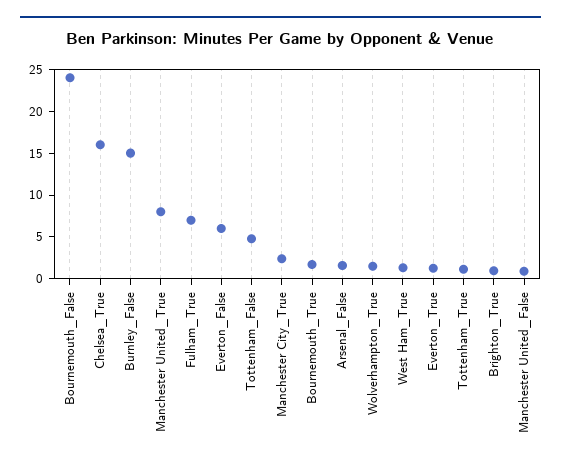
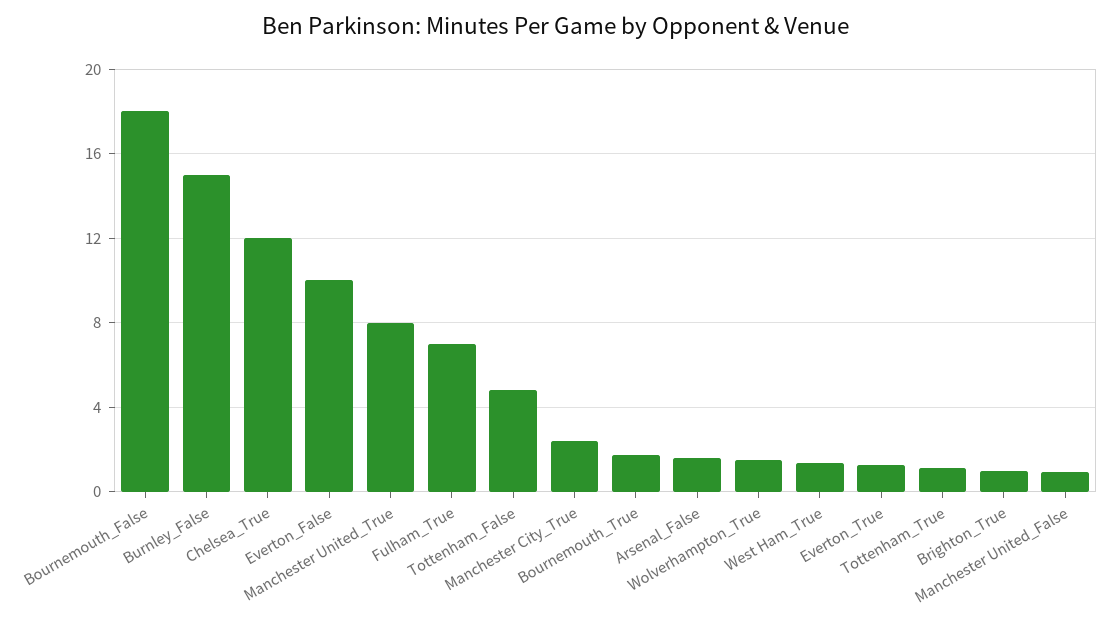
  {
-   "Bournemouth_False": 24,
+   "Bournemouth_False": 18,
-   "Chelsea_True": 16,
+   "Chelsea_True": 12,
    "Burnley_False": 15,
    "Manchester United_True": 8,
    "Fulham_True": 7,
-   "Everton_False": 6,
+   "Everton_False": 10,
    "Tottenham_False": 5,
    "Manchester City_True": 2.5,
    "Bournemouth_True": 1.5,
    "Arsenal_False": 1.5,
    "Wolverhampton_True": 1.5,
    "West Ham_True": 1.5,
    "Everton_True": 1.5,
    "Tottenham_True": 1,
    "Brighton_True": 1,
    "Manchester United_False": 1
  }

